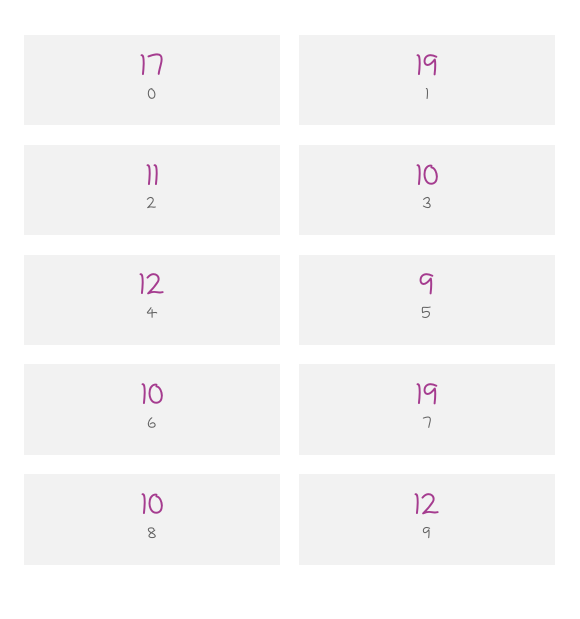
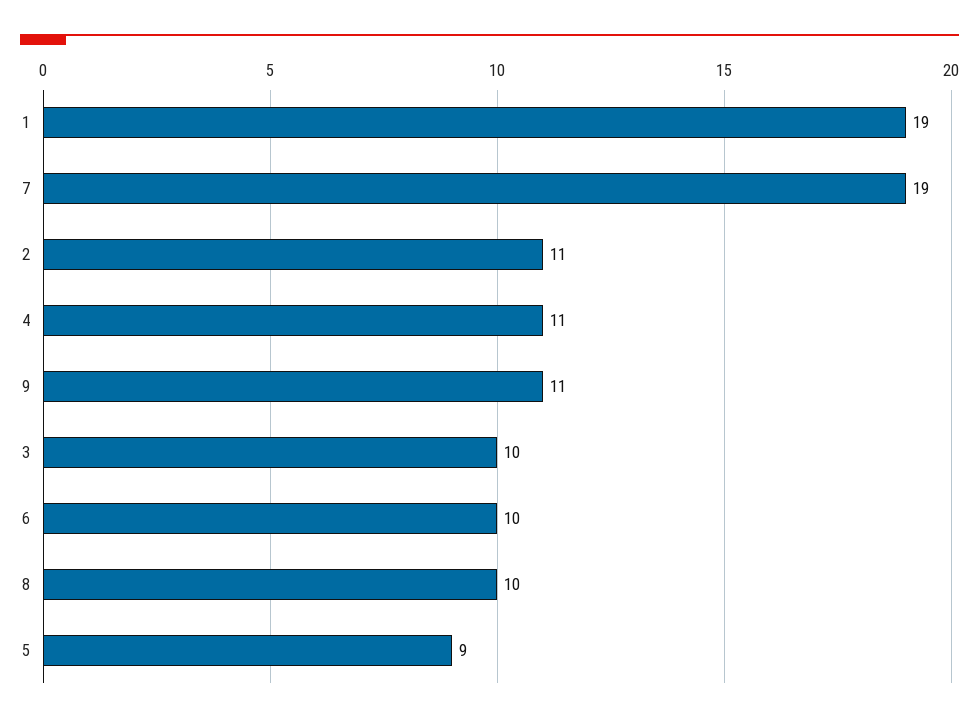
  {
-   "0": 17,
    "1": 19,
    "2": 11,
    "3": 10,
-   "4": 12,
+   "4": 11,
    "5": 9,
    "6": 10,
    "7": 19,
    "8": 10,
-   "9": 12
+   "9": 11
  }

